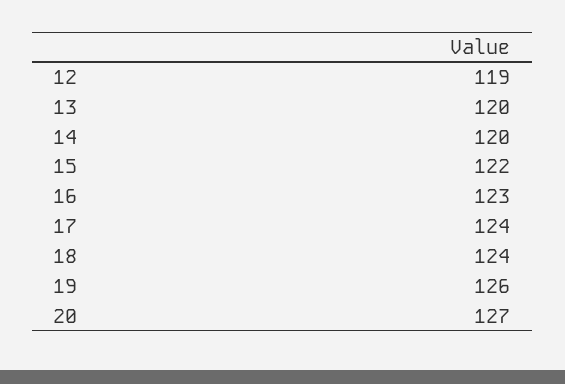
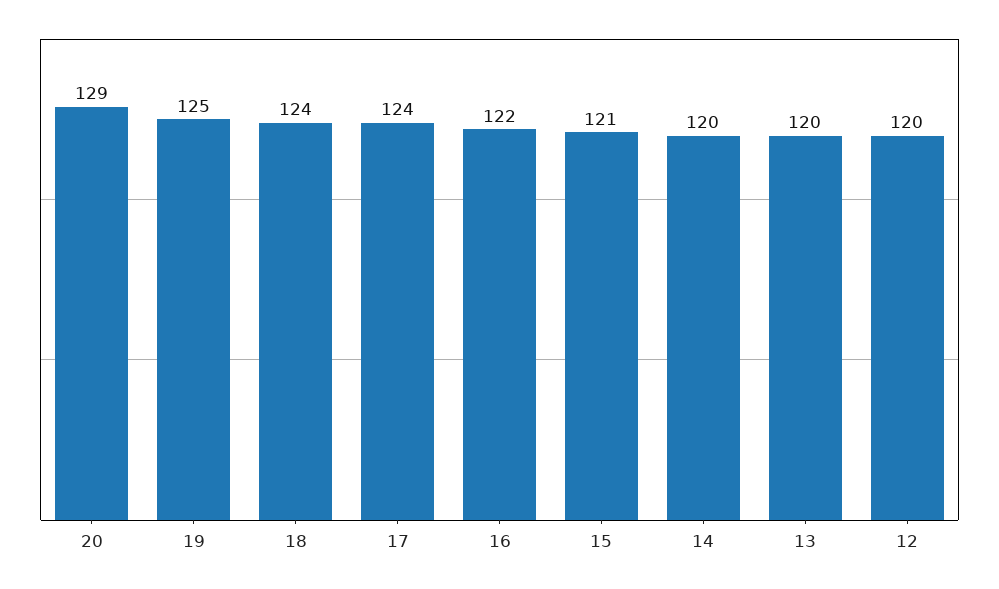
  {
-   "12": 119,
+   "12": 120,
    "13": 120,
    "14": 120,
-   "15": 122,
+   "15": 121,
-   "16": 123,
+   "16": 122,
    "17": 124,
    "18": 124,
-   "19": 126,
+   "19": 125,
-   "20": 127
+   "20": 129
  }

